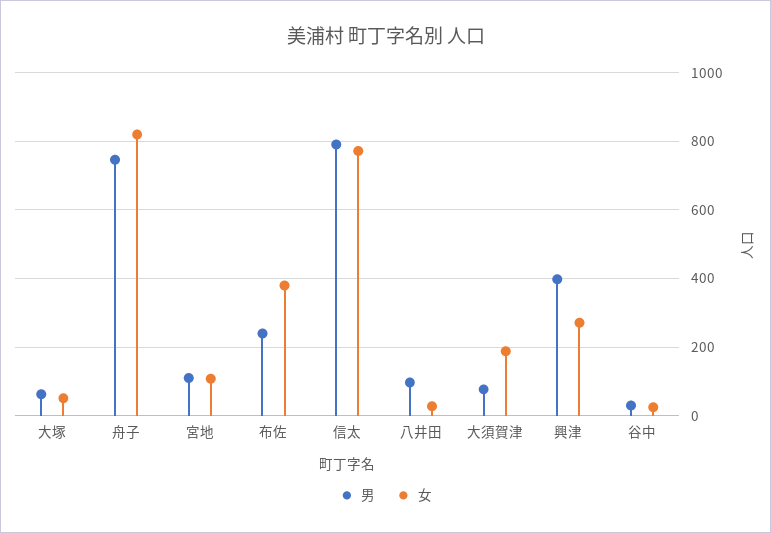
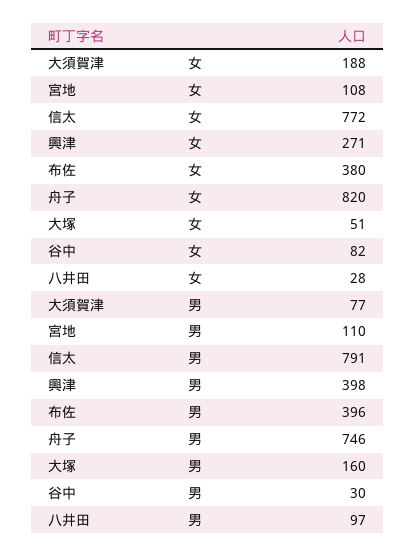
  {
    "男": {
-     "大塚": 60,
+     "大塚": 160,
      "舟子": 746,
      "宮地": 110,
-     "布佐": 240,
+     "布佐": 396,
      "信太": 791,
      "八井田": 97,
      "大須賀津": 77,
      "興津": 398,
      "谷中": 30
    },
    "女": {
      "大塚": 51,
      "舟子": 820,
      "宮地": 108,
      "布佐": 380,
      "信太": 772,
      "八井田": 28,
      "大須賀津": 188,
      "興津": 271,
-     "谷中": 20
+     "谷中": 82
    }
  }

